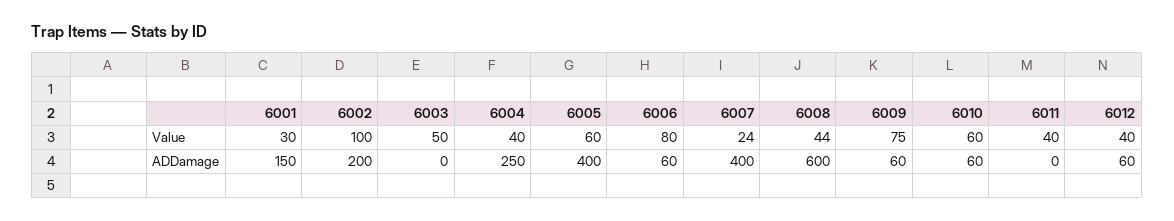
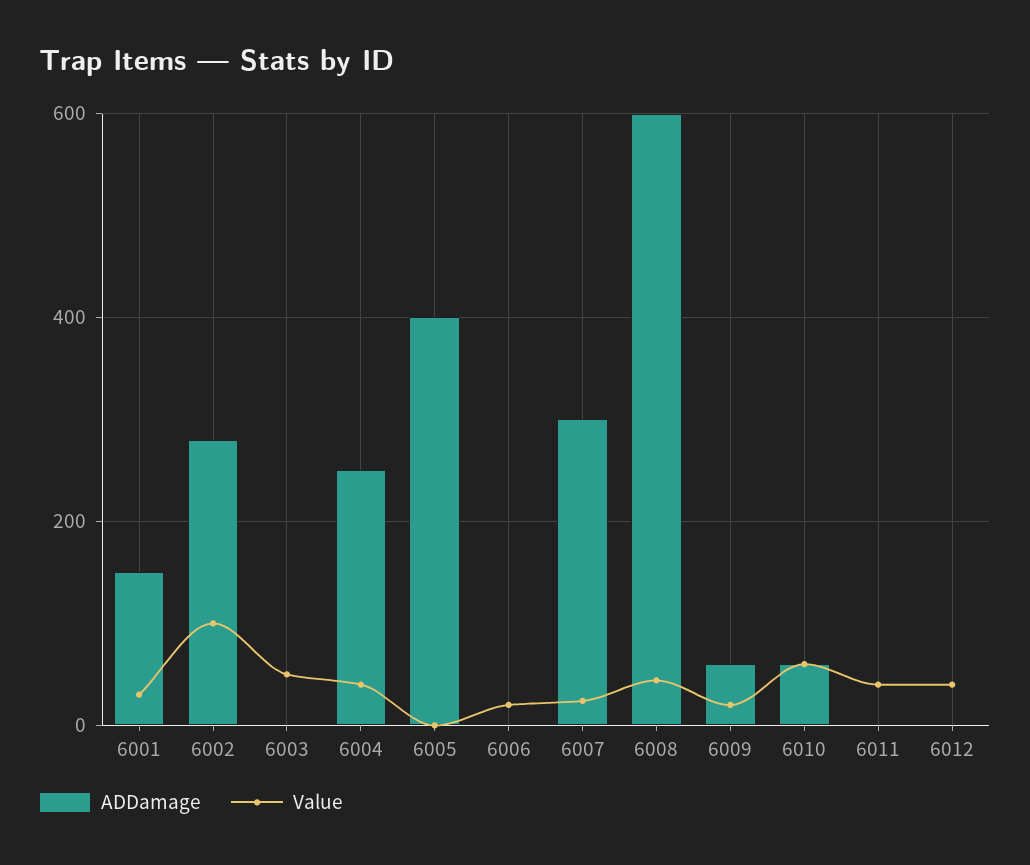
  {
    "Value": {
      "6001": 30,
      "6002": 100,
      "6003": 50,
      "6004": 40,
-     "6005": 60,
+     "6005": 0,
-     "6006": 80,
+     "6006": 20,
      "6007": 24,
      "6008": 44,
-     "6009": 75,
+     "6009": 20,
      "6010": 60,
      "6011": 40,
      "6012": 40
    },
    "ADDamage": {
      "6001": 150,
-     "6002": 200,
+     "6002": 280,
      "6003": 0,
      "6004": 250,
      "6005": 400,
-     "6006": 60,
+     "6006": 0,
-     "6007": 400,
+     "6007": 300,
      "6008": 600,
      "6009": 60,
      "6010": 60,
      "6011": 0,
-     "6012": 60
+     "6012": 0
    }
  }

